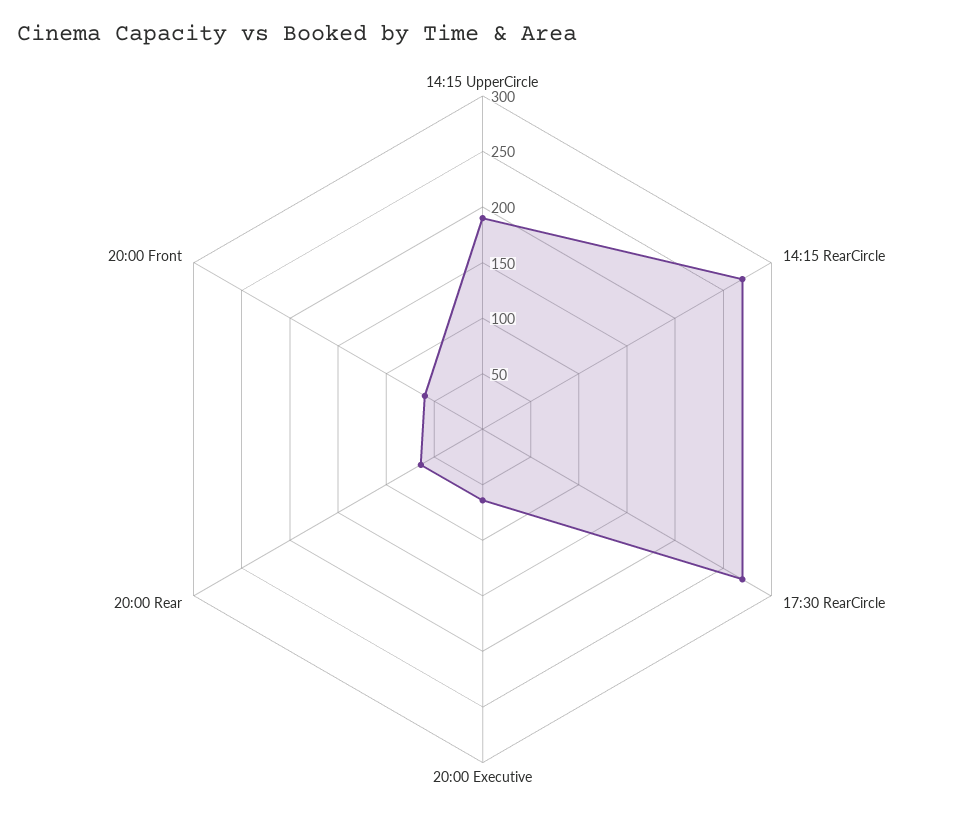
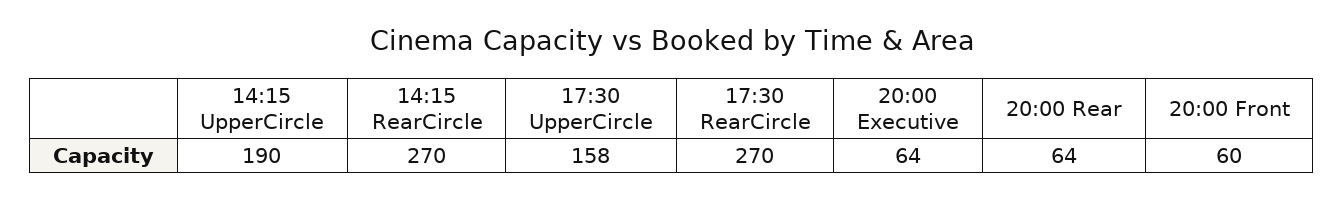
  {
    "14:15 UpperCircle": 190,
    "14:15 RearCircle": 270,
    "17:30 RearCircle": 270,
    "20:00 Executive": 64,
    "20:00 Rear": 64,
-   "20:00 Front": 60
+   "20:00 Front": 60,
+   "17:30 UpperCircle": 158
  }

